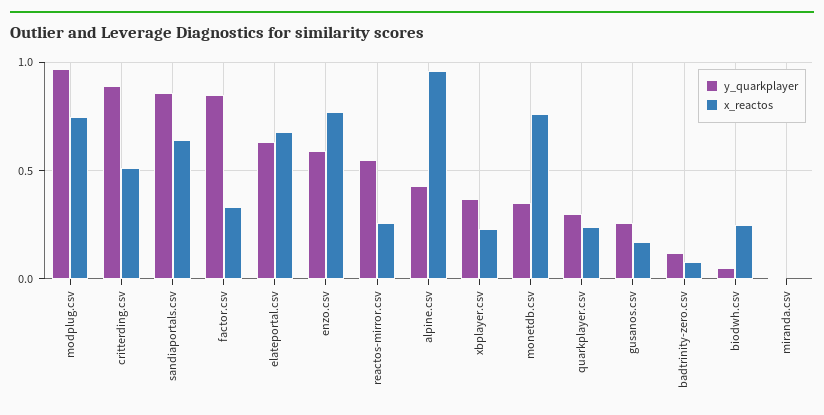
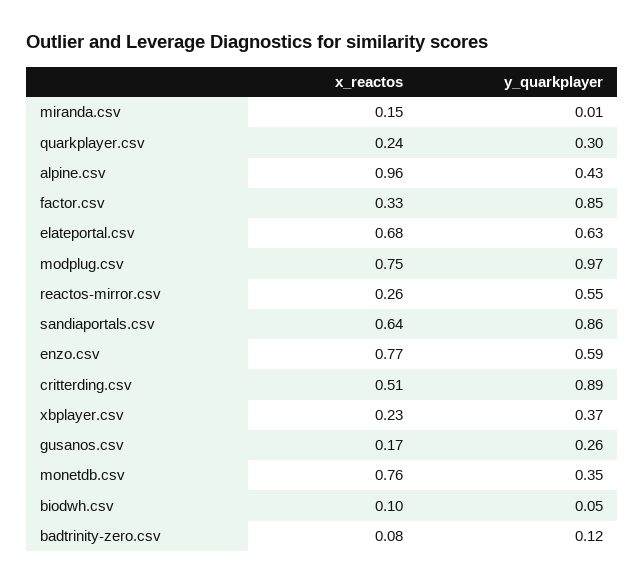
  {
    "y_quarkplayer": {
      "modplug.csv": 0.97,
      "critterding.csv": 0.89,
      "sandiaportals.csv": 0.86,
      "factor.csv": 0.85,
      "elateportal.csv": 0.63,
      "enzo.csv": 0.59,
      "reactos-mirror.csv": 0.55,
      "alpine.csv": 0.43,
      "xbplayer.csv": 0.37,
      "monetdb.csv": 0.35,
      "quarkplayer.csv": 0.3,
      "gusanos.csv": 0.26,
      "badtrinity-zero.csv": 0.12,
      "biodwh.csv": 0.05,
      "miranda.csv": 0.01
    },
    "x_reactos": {
      "modplug.csv": 0.75,
      "critterding.csv": 0.51,
      "sandiaportals.csv": 0.64,
      "factor.csv": 0.33,
      "elateportal.csv": 0.68,
      "enzo.csv": 0.77,
      "reactos-mirror.csv": 0.26,
      "alpine.csv": 0.96,
      "xbplayer.csv": 0.23,
      "monetdb.csv": 0.76,
      "quarkplayer.csv": 0.24,
      "gusanos.csv": 0.17,
      "badtrinity-zero.csv": 0.08,
-     "biodwh.csv": 0.25,
+     "biodwh.csv": 0.1,
-     "miranda.csv": 0
+     "miranda.csv": 0.15
    }
  }

